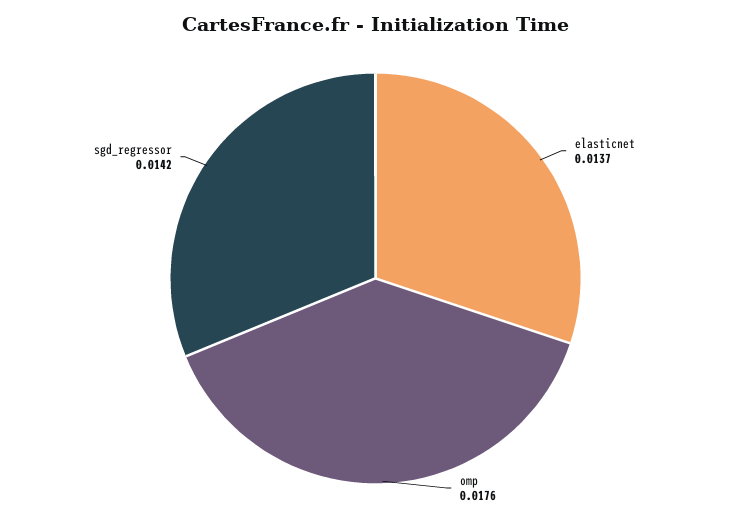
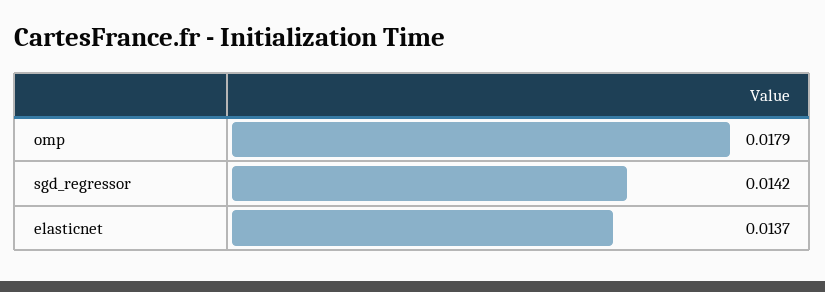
  {
    "elasticnet": 0.0137,
-   "omp": 0.0176,
+   "omp": 0.0179,
    "sgd_regressor": 0.0142
  }

